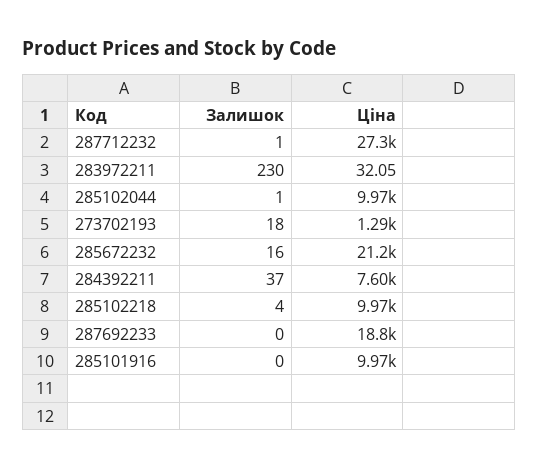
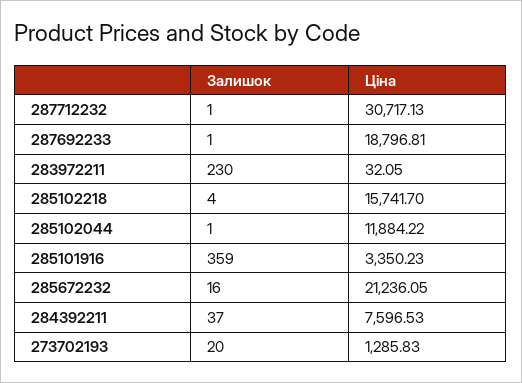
  {
    "Залишок": {
      "287712232": 1,
      "283972211": 230,
      "285102044": 1,
-     "273702193": 18,
+     "273702193": 20,
      "285672232": 16,
      "284392211": 37,
      "285102218": 4,
-     "287692233": 0,
+     "287692233": 1,
-     "285101916": 0
+     "285101916": 359
    },
    "Ціна": {
-     "287712232": 27300,
+     "287712232": 30717.13,
      "283972211": 32.05,
-     "285102044": 9970,
+     "285102044": 11884.22,
      "273702193": 1285.83,
      "285672232": 21236.05,
      "284392211": 7596.53,
-     "285102218": 9970,
+     "285102218": 15741.7,
      "287692233": 18796.81,
-     "285101916": 9970
+     "285101916": 3350.23
    }
  }

